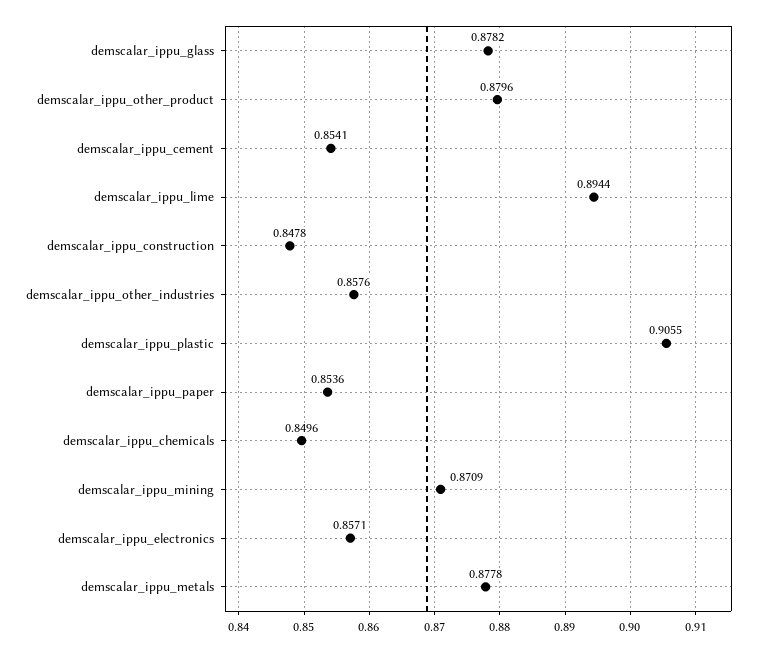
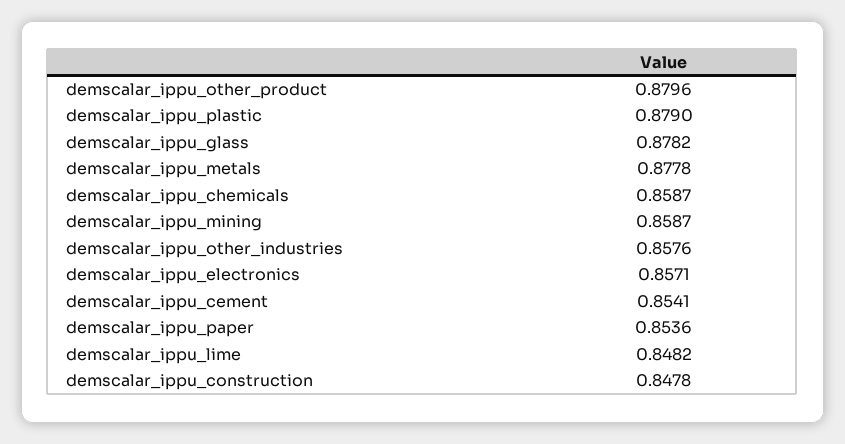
  {
    "demscalar_ippu_glass": 0.8782,
    "demscalar_ippu_other_product": 0.8796,
    "demscalar_ippu_cement": 0.8541,
-   "demscalar_ippu_lime": 0.8944,
+   "demscalar_ippu_lime": 0.8482,
    "demscalar_ippu_construction": 0.8478,
    "demscalar_ippu_other_industries": 0.8576,
-   "demscalar_ippu_plastic": 0.9055,
+   "demscalar_ippu_plastic": 0.879,
    "demscalar_ippu_paper": 0.8536,
-   "demscalar_ippu_chemicals": 0.8496,
+   "demscalar_ippu_chemicals": 0.8587,
-   "demscalar_ippu_mining": 0.8709,
+   "demscalar_ippu_mining": 0.8587,
    "demscalar_ippu_electronics": 0.8571,
    "demscalar_ippu_metals": 0.8778
  }

